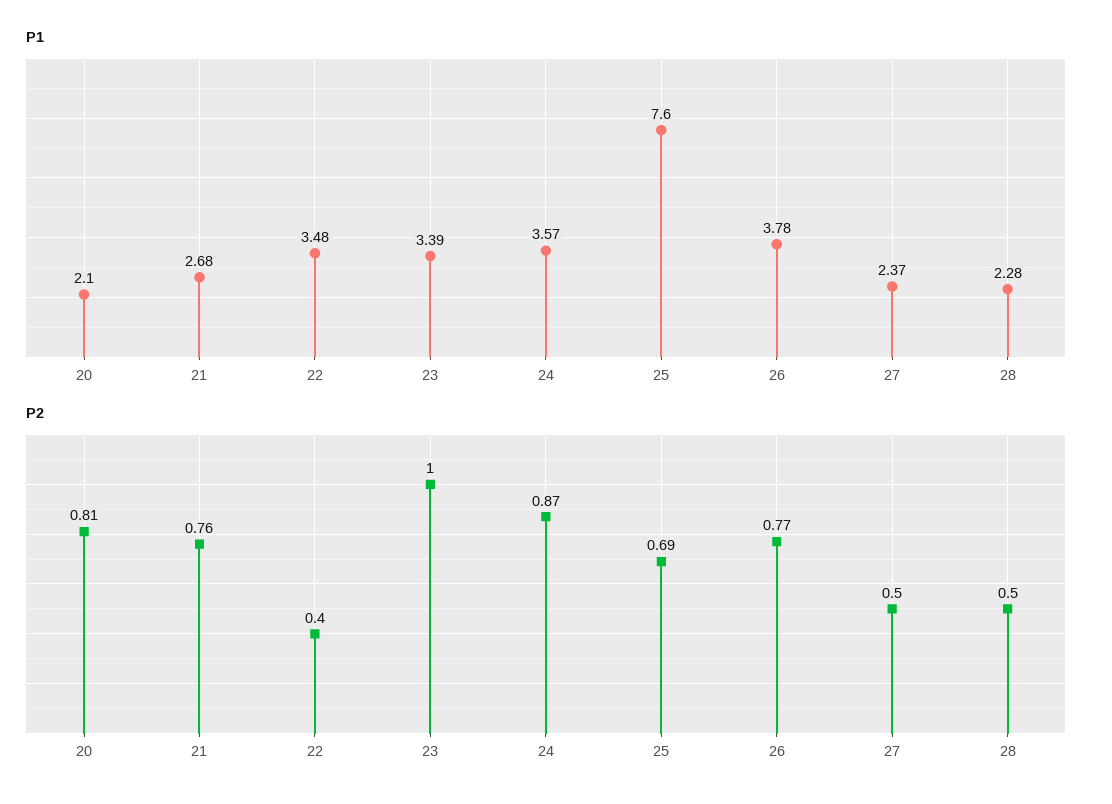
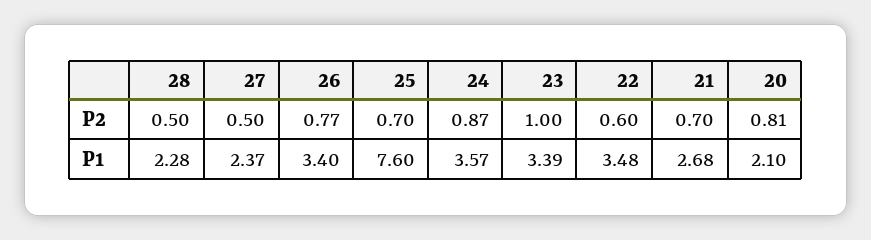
  {
    "P1": {
      "20": 2.1,
      "21": 2.68,
      "22": 3.48,
      "23": 3.39,
      "24": 3.57,
      "25": 7.6,
-     "26": 3.78,
+     "26": 3.4,
      "27": 2.37,
      "28": 2.28
    },
    "P2": {
      "20": 0.81,
-     "21": 0.76,
+     "21": 0.7,
-     "22": 0.4,
+     "22": 0.6,
      "23": 1,
      "24": 0.87,
-     "25": 0.69,
+     "25": 0.7,
      "26": 0.77,
      "27": 0.5,
      "28": 0.5
    }
  }

